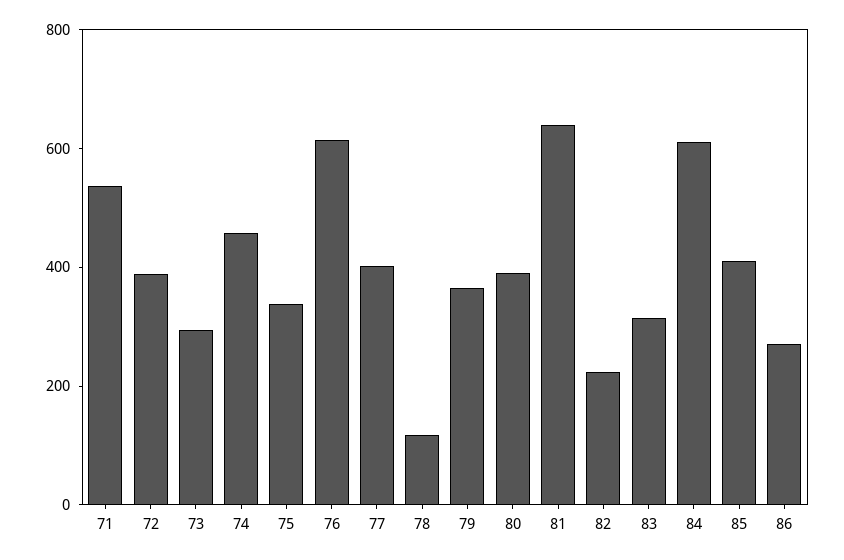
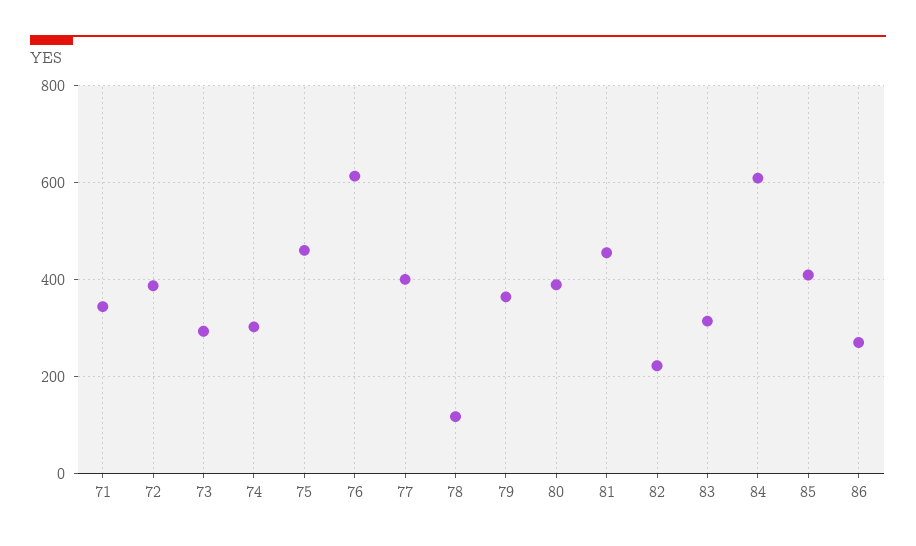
  {
-   "71": 550,
+   "71": 340,
    "72": 380,
    "73": 300,
-   "74": 450,
+   "74": 300,
-   "75": 350,
+   "75": 460,
    "76": 620,
    "77": 400,
    "78": 120,
    "79": 360,
    "80": 400,
-   "81": 650,
+   "81": 460,
    "82": 220,
    "83": 320,
    "84": 620,
    "85": 420,
    "86": 280
  }

